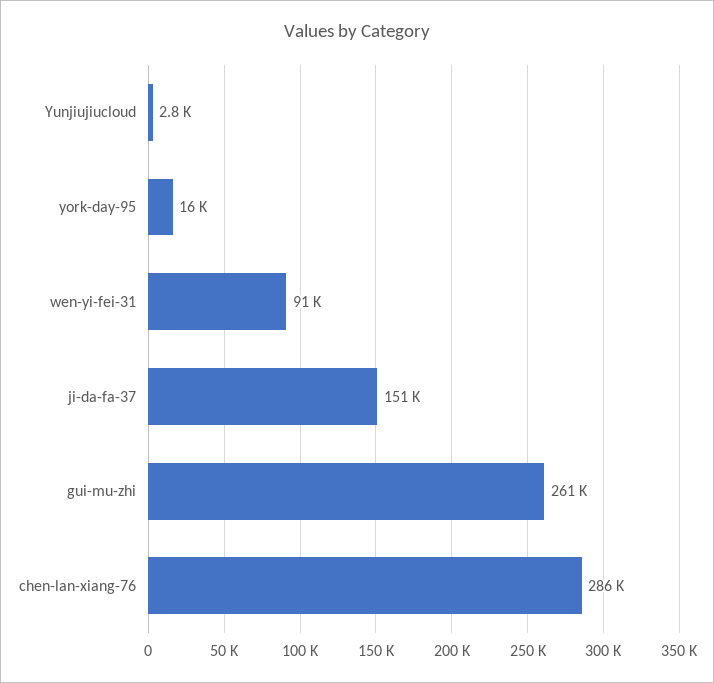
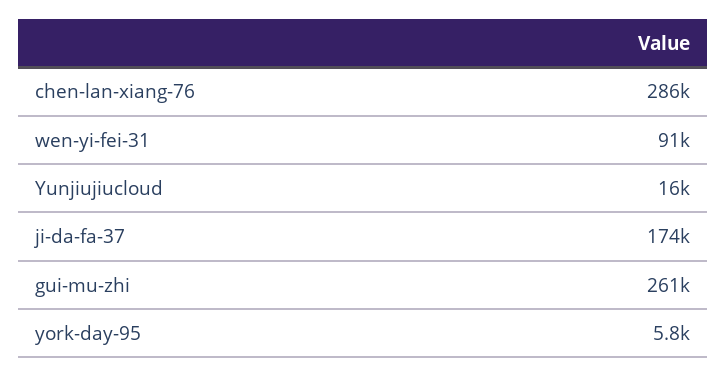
  {
-   "Yunjiujiucloud": 2800,
+   "Yunjiujiucloud": 16000,
-   "york-day-95": 16000,
+   "york-day-95": 5800,
    "wen-yi-fei-31": 91000,
-   "ji-da-fa-37": 151000,
+   "ji-da-fa-37": 174000,
    "gui-mu-zhi": 261000,
    "chen-lan-xiang-76": 286000
  }

